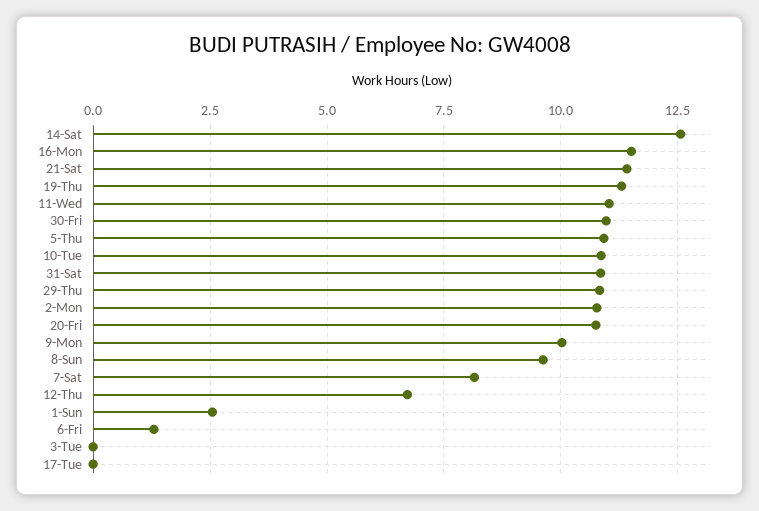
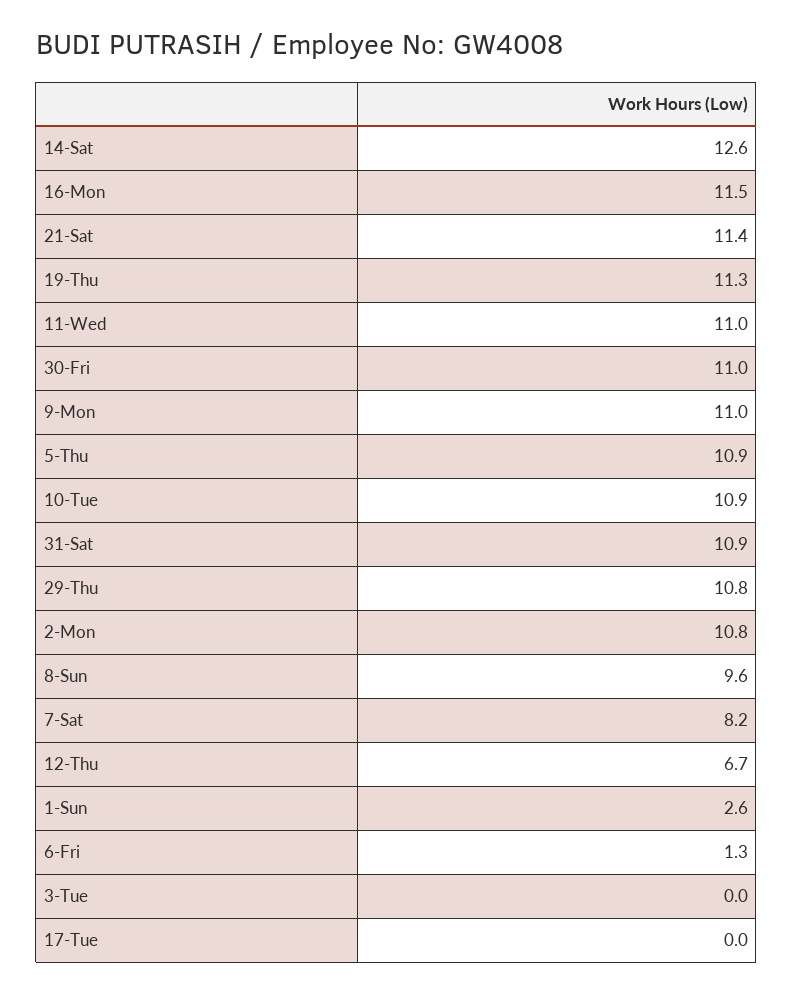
  {
    "14-Sat": 12.6,
    "16-Mon": 11.5,
    "21-Sat": 11.4,
    "19-Thu": 11.3,
    "11-Wed": 11,
    "30-Fri": 11,
    "5-Thu": 10.9,
    "10-Tue": 10.9,
    "31-Sat": 10.9,
    "29-Thu": 10.8,
    "2-Mon": 10.8,
-   "20-Fri": 10.75,
-   "9-Mon": 10,
+   "9-Mon": 11,
    "8-Sun": 9.6,
    "7-Sat": 8.2,
    "12-Thu": 6.7,
    "1-Sun": 2.6,
    "6-Fri": 1.3,
    "3-Tue": 0,
    "17-Tue": 0
  }

